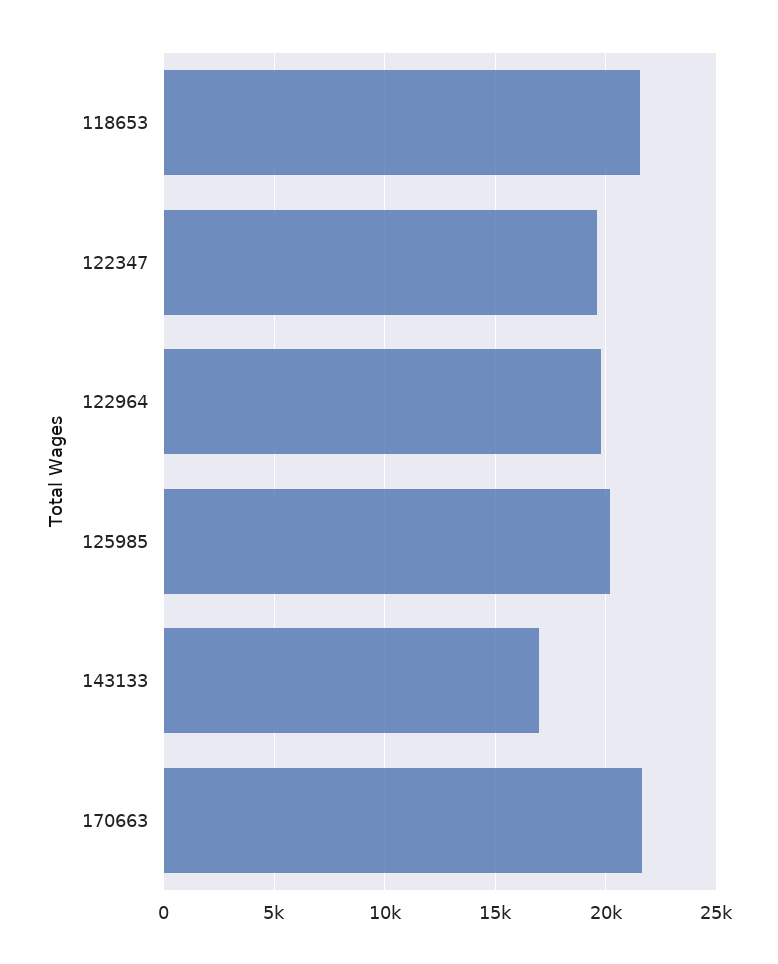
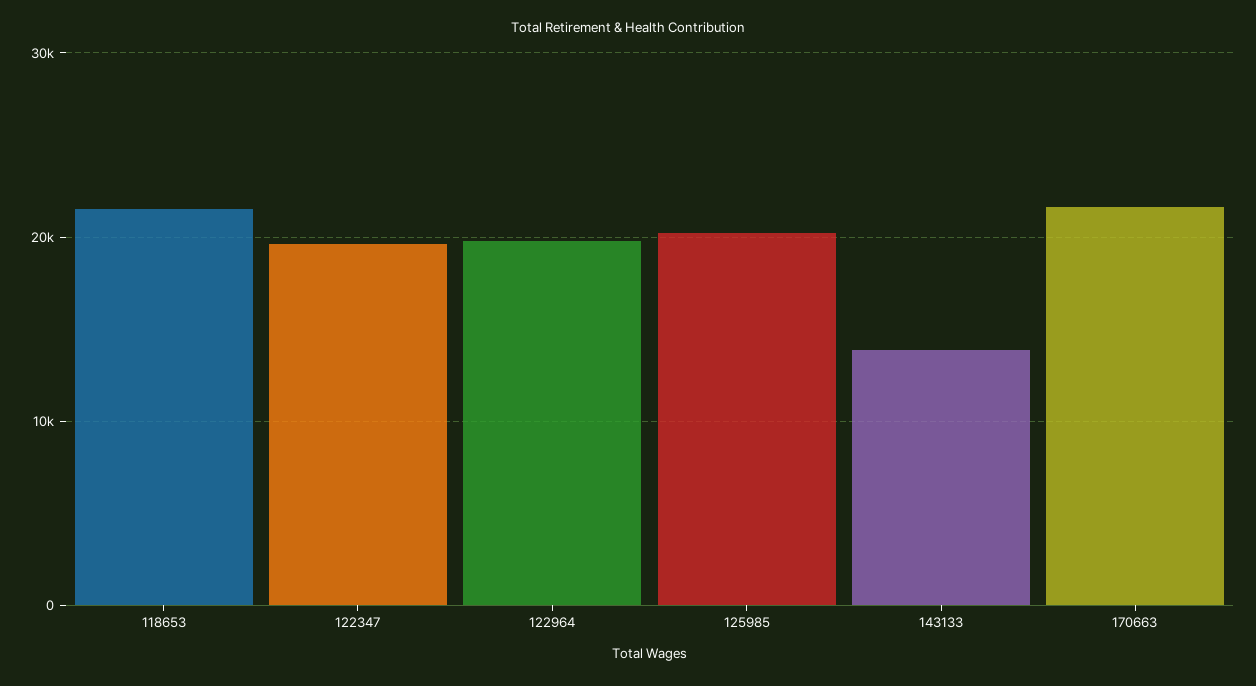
  {
    "118653": 21500,
    "122347": 19500,
    "122964": 20000,
    "125985": 20000,
-   "143133": 17000,
+   "143133": 14000,
    "170663": 21500
  }

